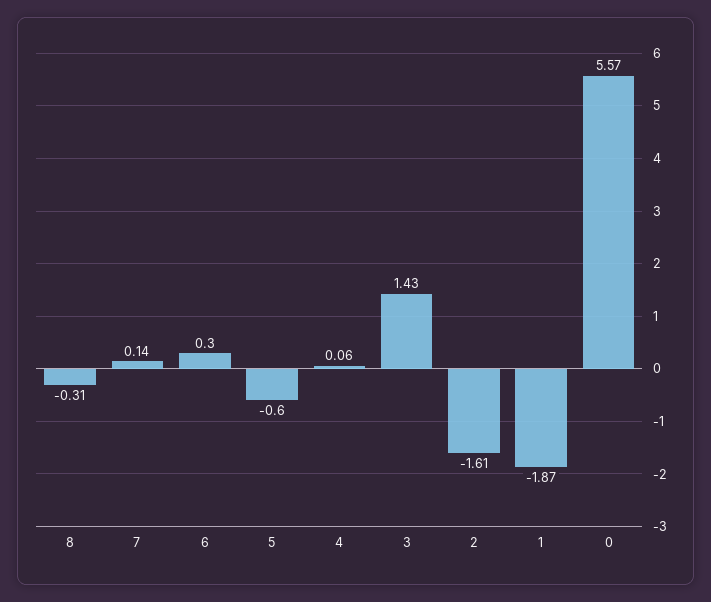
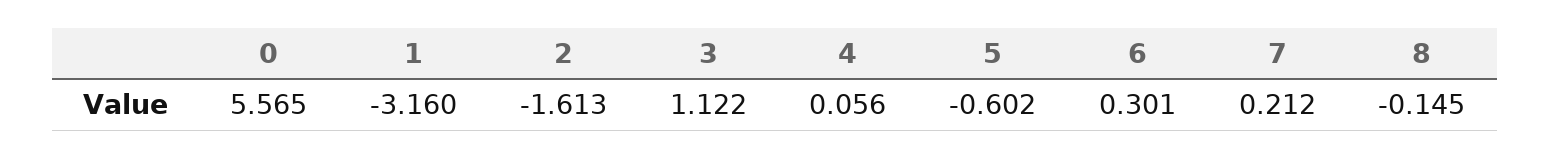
  {
-   "8": -0.31,
+   "8": -0.145,
-   "7": 0.14,
+   "7": 0.212,
    "6": 0.301,
    "5": -0.602,
    "4": 0.056,
-   "3": 1.43,
+   "3": 1.122,
    "2": -1.613,
-   "1": -1.87,
+   "1": -3.16,
    "0": 5.565
  }

